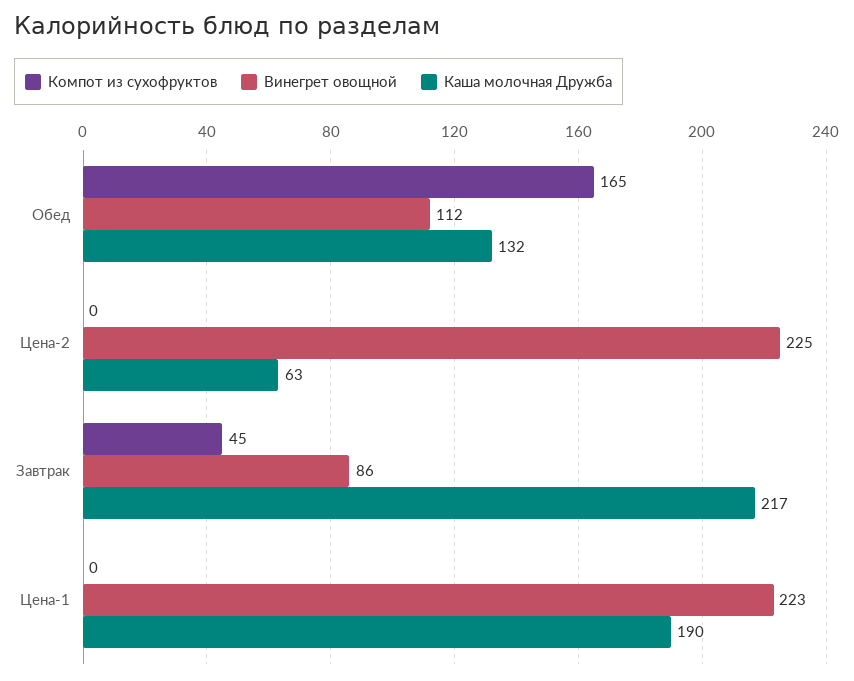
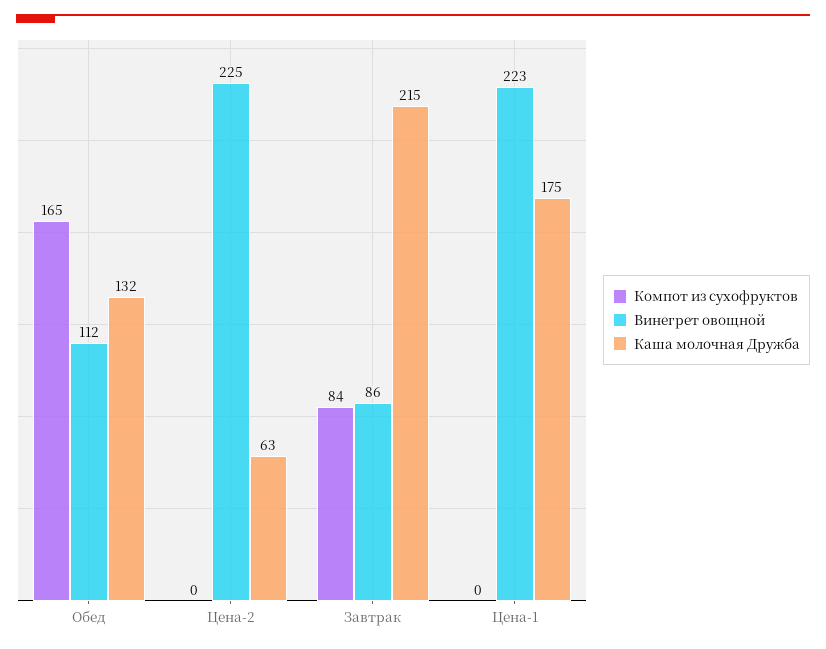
  {
    "Компот из сухофруктов": {
      "Обед": 165,
      "Цена-2": 0,
-     "Завтрак": 45,
+     "Завтрак": 84,
      "Цена-1": 0
    },
    "Винегрет овощной": {
      "Обед": 112,
      "Цена-2": 225,
      "Завтрак": 86,
      "Цена-1": 223
    },
    "Каша молочная Дружба": {
      "Обед": 132,
      "Цена-2": 63,
-     "Завтрак": 217,
+     "Завтрак": 215,
-     "Цена-1": 190
+     "Цена-1": 175
    }
  }

